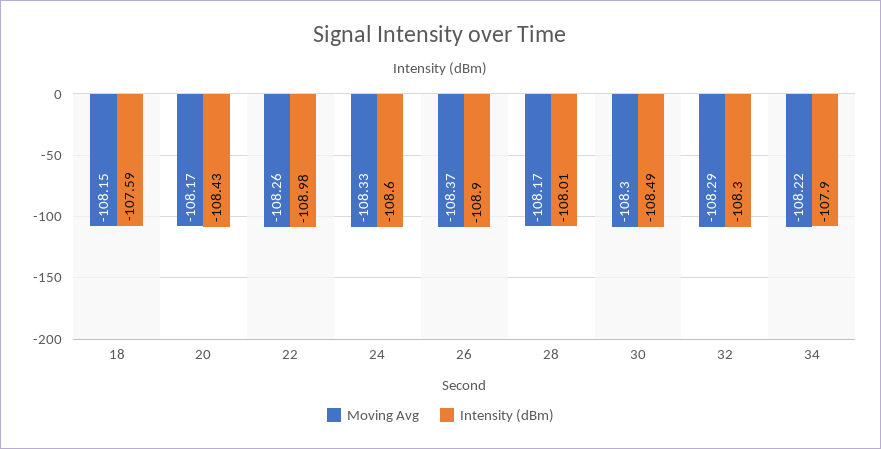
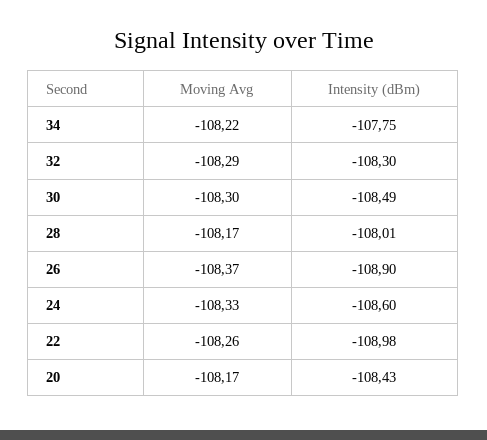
  {
    "Moving Avg": {
-     "18": -108.15,
      "20": -108.17,
      "22": -108.26,
      "24": -108.33,
      "26": -108.37,
      "28": -108.17,
      "30": -108.3,
      "32": -108.29,
      "34": -108.22
    },
    "Intensity (dBm)": {
-     "18": -107.59,
      "20": -108.43,
      "22": -108.98,
      "24": -108.6,
      "26": -108.9,
      "28": -108.01,
      "30": -108.49,
      "32": -108.3,
-     "34": -107.9
+     "34": -107.75
    }
  }

